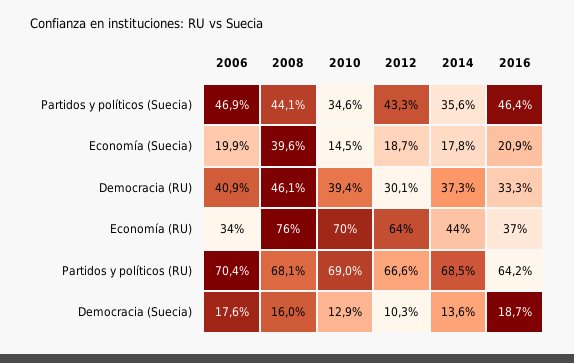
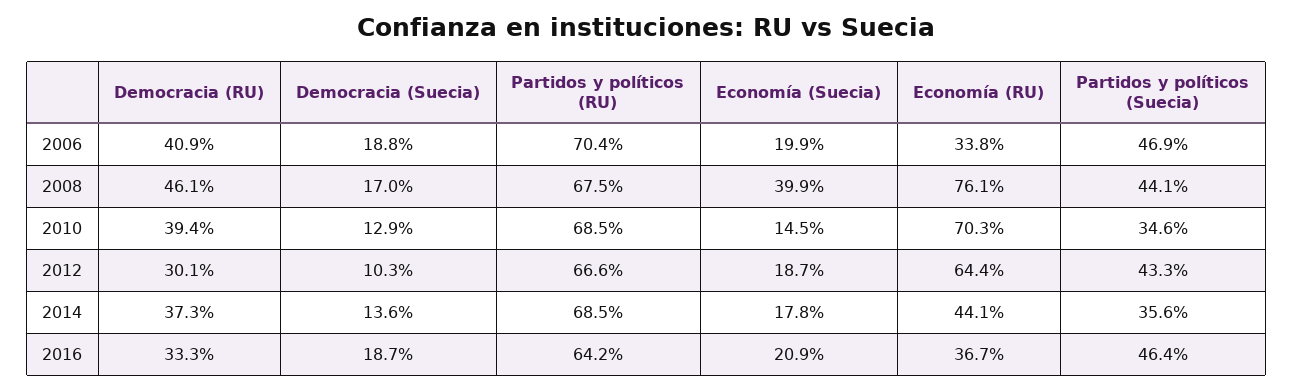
  {
    "2006": {
      "Partidos y políticos (Suecia)": 46.9,
      "Economía (Suecia)": 19.9,
      "Democracia (RU)": 40.9,
      "Economía (RU)": 33.8,
      "Partidos y políticos (RU)": 70.4,
-     "Democracia (Suecia)": 17.6
+     "Democracia (Suecia)": 18.8
    },
    "2008": {
      "Partidos y políticos (Suecia)": 44.1,
-     "Economía (Suecia)": 39.6,
+     "Economía (Suecia)": 39.9,
      "Democracia (RU)": 46.1,
      "Economía (RU)": 76.1,
-     "Partidos y políticos (RU)": 68.1,
+     "Partidos y políticos (RU)": 67.5,
-     "Democracia (Suecia)": 16
+     "Democracia (Suecia)": 17
    },
    "2010": {
      "Partidos y políticos (Suecia)": 34.6,
      "Economía (Suecia)": 14.5,
      "Democracia (RU)": 39.4,
      "Economía (RU)": 70.3,
-     "Partidos y políticos (RU)": 69,
+     "Partidos y políticos (RU)": 68.5,
      "Democracia (Suecia)": 12.9
    },
    "2012": {
      "Partidos y políticos (Suecia)": 43.3,
      "Economía (Suecia)": 18.7,
      "Democracia (RU)": 30.1,
      "Economía (RU)": 64.4,
      "Partidos y políticos (RU)": 66.6,
      "Democracia (Suecia)": 10.3
    },
    "2014": {
      "Partidos y políticos (Suecia)": 35.6,
      "Economía (Suecia)": 17.8,
      "Democracia (RU)": 37.3,
      "Economía (RU)": 44.1,
      "Partidos y políticos (RU)": 68.5,
      "Democracia (Suecia)": 13.6
    },
    "2016": {
      "Partidos y políticos (Suecia)": 46.4,
      "Economía (Suecia)": 20.9,
      "Democracia (RU)": 33.3,
      "Economía (RU)": 36.7,
      "Partidos y políticos (RU)": 64.2,
      "Democracia (Suecia)": 18.7
    }
  }

